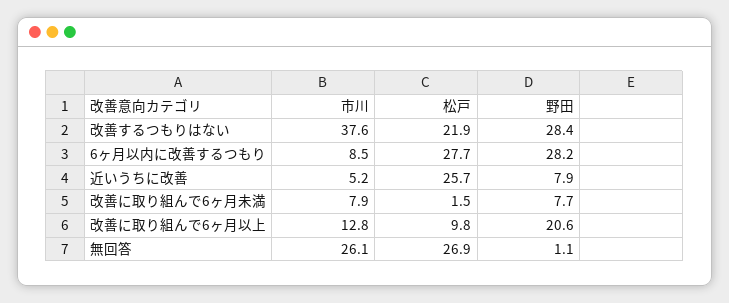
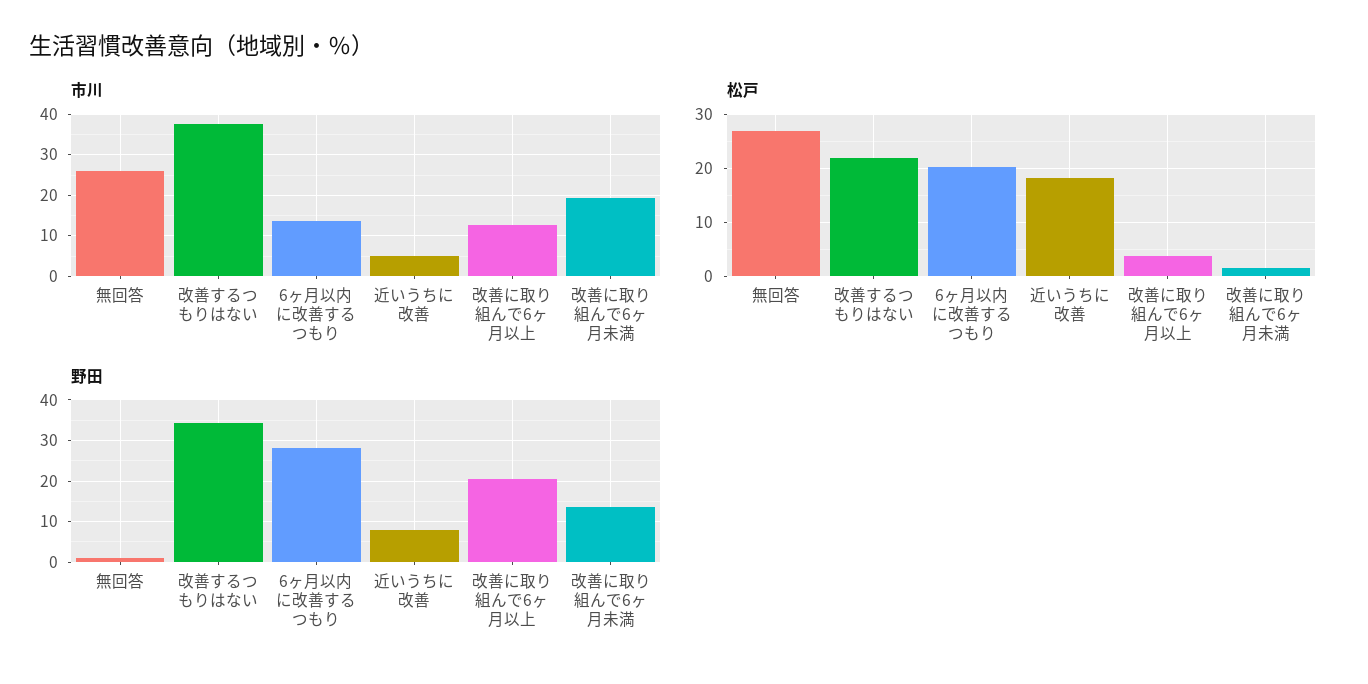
  {
    "市川": {
      "改善するつもりはない": 37.6,
-     "6ヶ月以内に改善するつもり": 8.5,
+     "6ヶ月以内に改善するつもり": 14,
      "近いうちに改善": 5.2,
-     "改善に取り組んで6ヶ月未満": 7.9,
+     "改善に取り組んで6ヶ月未満": 20,
      "改善に取り組んで6ヶ月以上": 12.8,
      "無回答": 26.1
    },
    "松戸": {
      "改善するつもりはない": 21.9,
-     "6ヶ月以内に改善するつもり": 27.7,
+     "6ヶ月以内に改善するつもり": 20,
-     "近いうちに改善": 25.7,
+     "近いうちに改善": 18,
      "改善に取り組んで6ヶ月未満": 1.5,
-     "改善に取り組んで6ヶ月以上": 9.8,
+     "改善に取り組んで6ヶ月以上": 4,
      "無回答": 26.9
    },
    "野田": {
-     "改善するつもりはない": 28.4,
+     "改善するつもりはない": 34,
      "6ヶ月以内に改善するつもり": 28.2,
      "近いうちに改善": 7.9,
-     "改善に取り組んで6ヶ月未満": 7.7,
+     "改善に取り組んで6ヶ月未満": 14,
      "改善に取り組んで6ヶ月以上": 20.6,
      "無回答": 1.1
    }
  }

